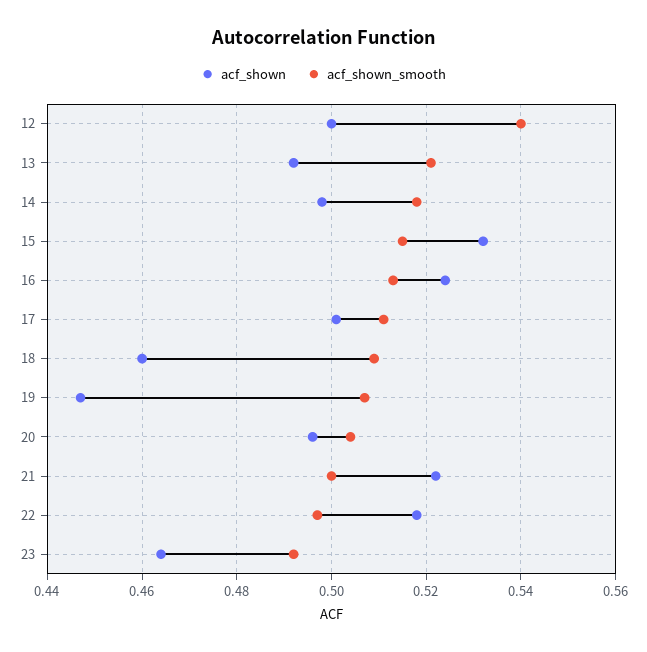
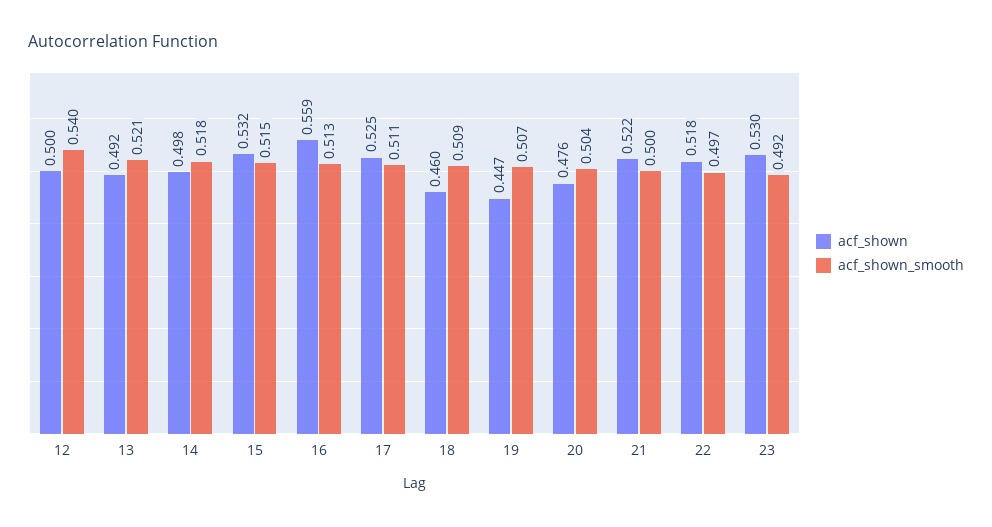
  {
    "acf_shown": {
      "12": 0.5,
      "13": 0.492,
      "14": 0.498,
      "15": 0.532,
-     "16": 0.525,
+     "16": 0.559,
-     "17": 0.5,
+     "17": 0.525,
      "18": 0.46,
      "19": 0.447,
-     "20": 0.495,
+     "20": 0.476,
      "21": 0.522,
      "22": 0.518,
-     "23": 0.465
+     "23": 0.53
    },
    "acf_shown_smooth": {
      "12": 0.54,
      "13": 0.521,
      "14": 0.518,
      "15": 0.515,
      "16": 0.513,
      "17": 0.511,
      "18": 0.509,
      "19": 0.507,
      "20": 0.504,
      "21": 0.5,
      "22": 0.497,
      "23": 0.492
    }
  }

